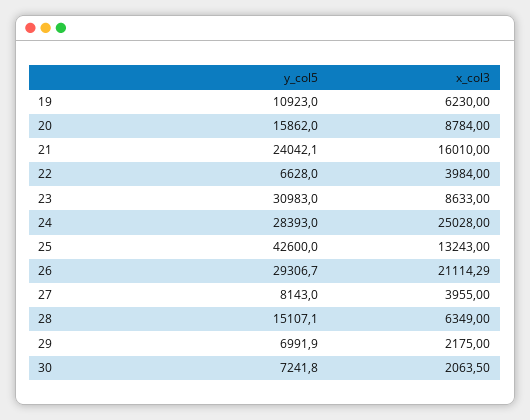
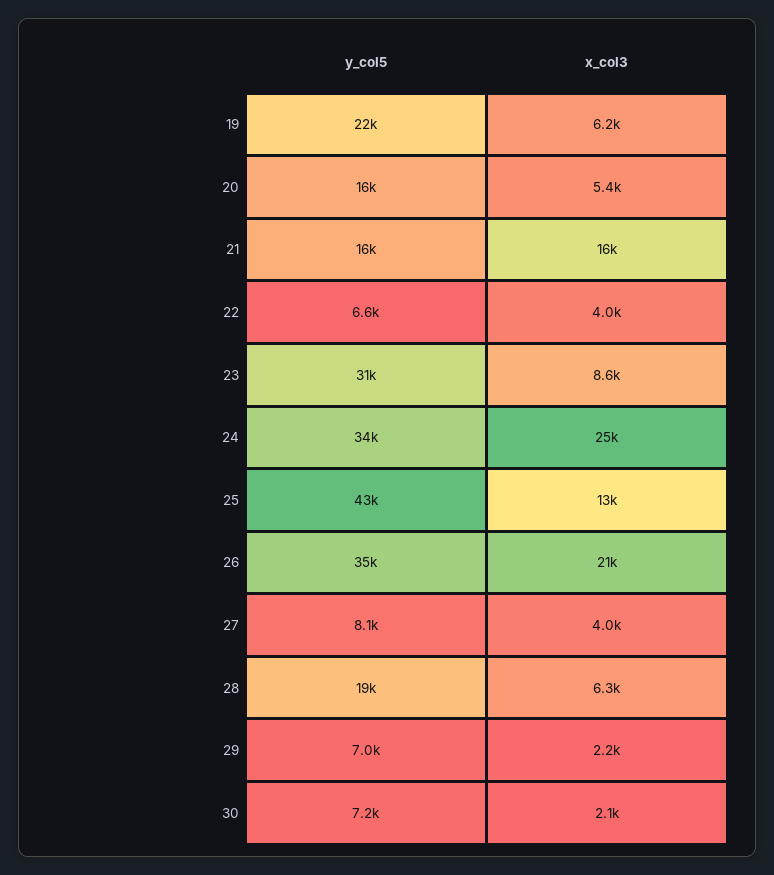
  {
    "y_col5": {
-     "19": 10923,
+     "19": 22000,
      "20": 15862,
-     "21": 24042.1,
+     "21": 16000,
      "22": 6628,
      "23": 30983,
-     "24": 28393,
+     "24": 34000,
      "25": 42600,
-     "26": 29306.7,
+     "26": 35000,
      "27": 8143,
-     "28": 15107.1,
+     "28": 19000,
      "29": 6991.9,
      "30": 7241.8
    },
    "x_col3": {
      "19": 6230,
-     "20": 8784,
+     "20": 5400,
      "21": 16010,
      "22": 3984,
      "23": 8633,
      "24": 25028,
      "25": 13243,
      "26": 21114.29,
      "27": 3955,
      "28": 6349,
      "29": 2175,
      "30": 2063.5
    }
  }

